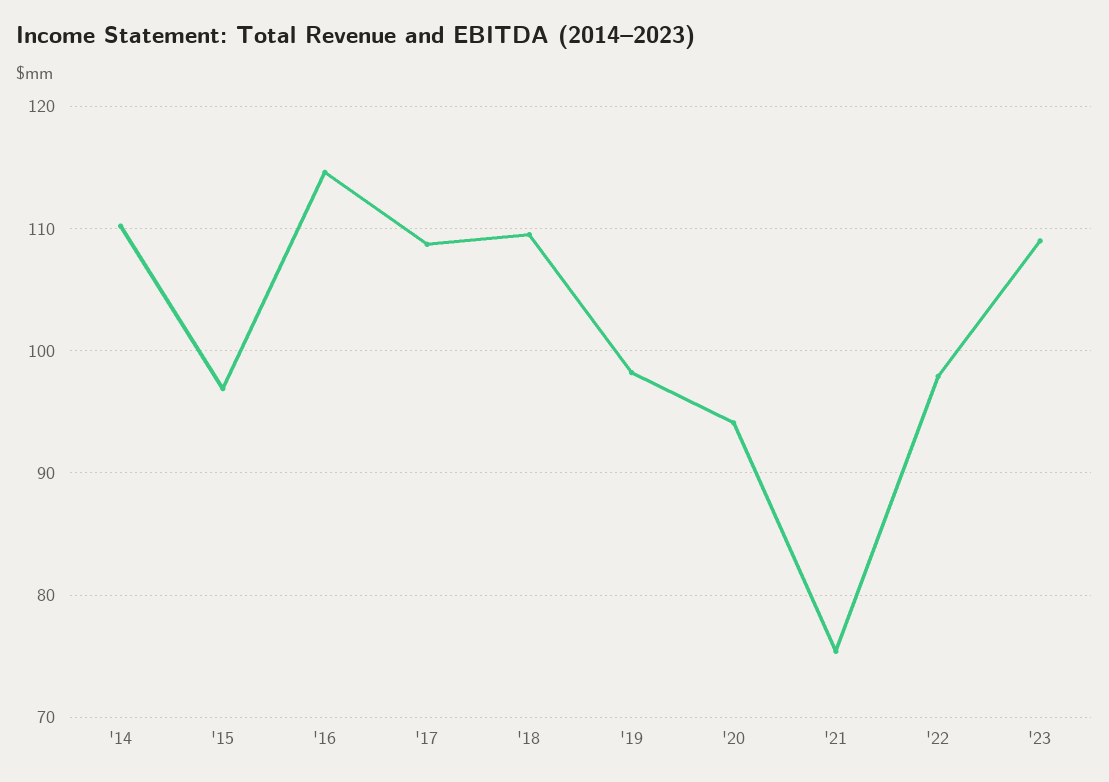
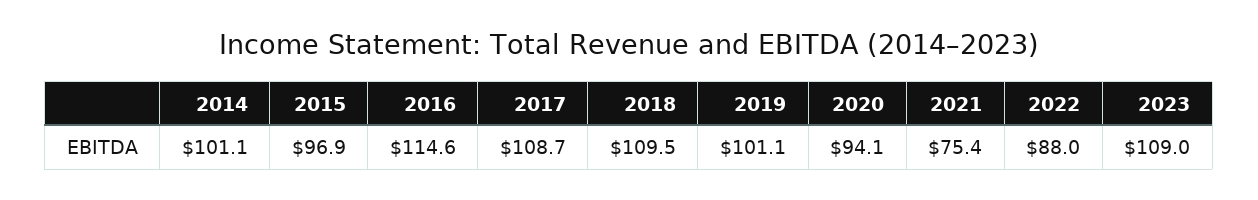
  {
-   "'14": 110,
+   "'14": 101.1,
    "'15": 96.9,
    "'16": 114.6,
    "'17": 108.7,
    "'18": 109.5,
-   "'19": 98,
+   "'19": 101.1,
    "'20": 94.1,
    "'21": 75.4,
-   "'22": 98,
+   "'22": 88,
    "'23": 109
  }

